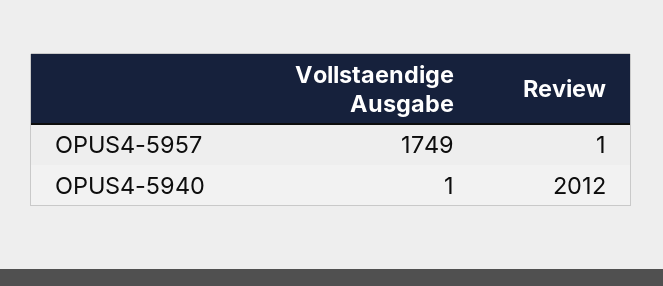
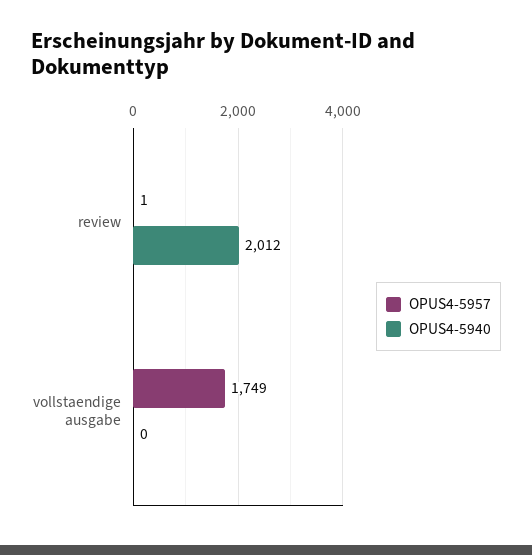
  {
    "OPUS4-5957": {
      "Vollstaendige Ausgabe": 1749,
      "Review": 1
    },
    "OPUS4-5940": {
-     "Vollstaendige Ausgabe": 1,
+     "Vollstaendige Ausgabe": 0,
      "Review": 2012
    }
  }

